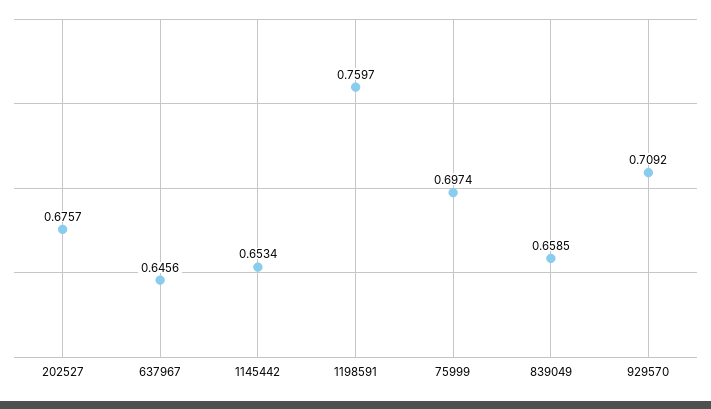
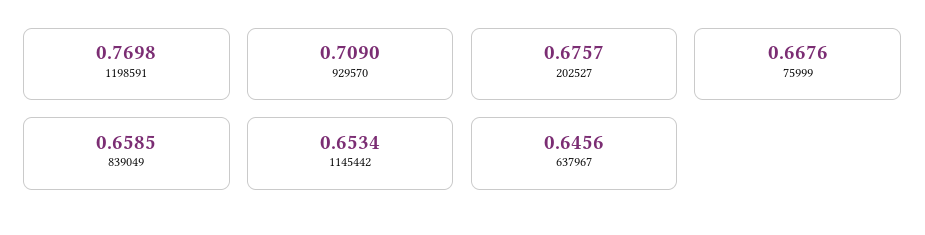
  {
    "202527": 0.6757,
    "637967": 0.6456,
    "1145442": 0.6534,
-   "1198591": 0.7597,
+   "1198591": 0.7698,
-   "75999": 0.6974,
+   "75999": 0.6676,
    "839049": 0.6585,
-   "929570": 0.7092
+   "929570": 0.709
  }

